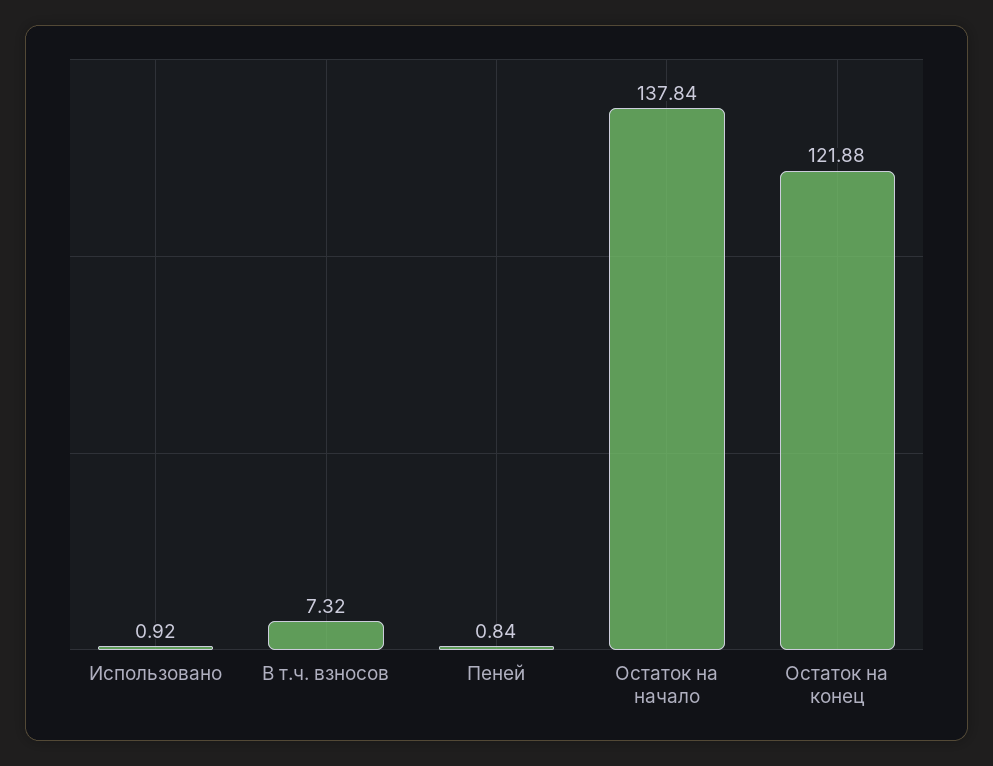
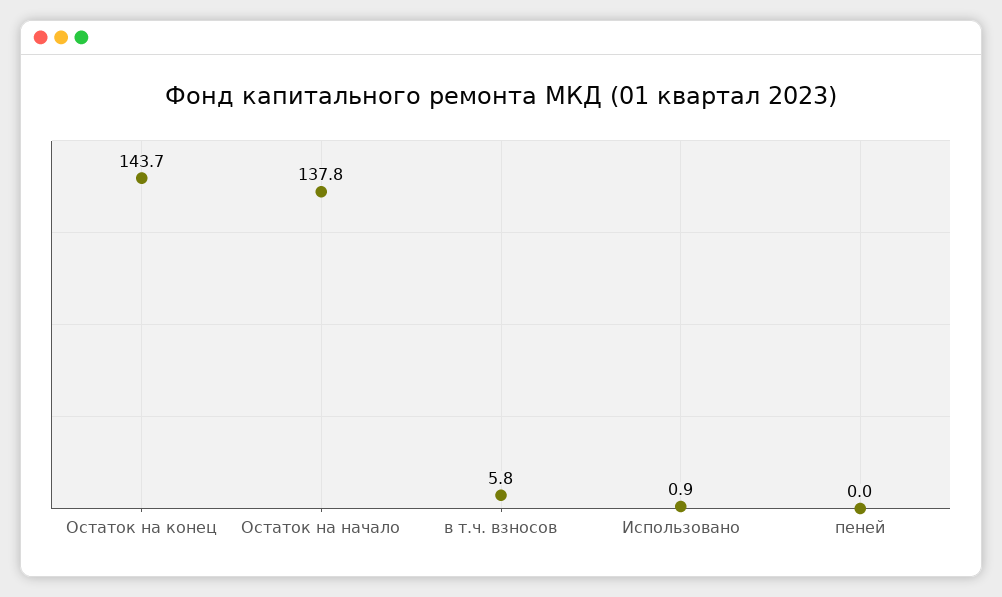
  {
    "Использовано": 0.92,
-   "В т.ч. взносов": 7.32,
+   "В т.ч. взносов": 5.8,
-   "Пеней": 0.84,
+   "Пеней": 0,
    "Остаток на начало": 137.84,
-   "Остаток на конец": 121.88
+   "Остаток на конец": 143.7
  }

